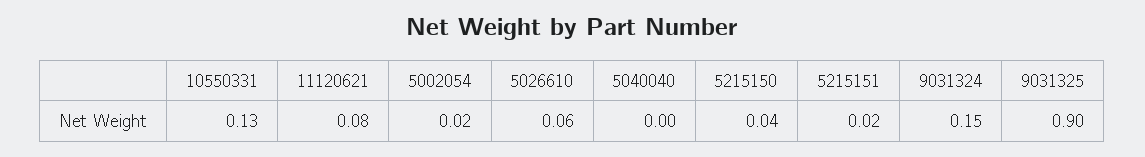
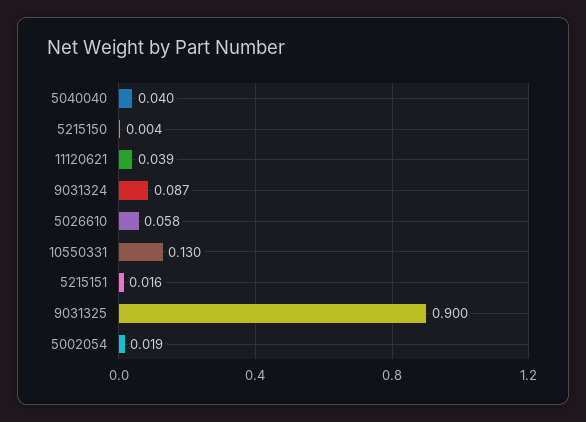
  {
    "10550331": 0.13,
-   "11120621": 0.08,
+   "11120621": 0.039,
    "5002054": 0.019,
    "5026610": 0.058,
-   "5040040": 0,
+   "5040040": 0.04,
-   "5215150": 0.04,
+   "5215150": 0.004,
    "5215151": 0.016,
-   "9031324": 0.15,
+   "9031324": 0.087,
    "9031325": 0.9
  }

